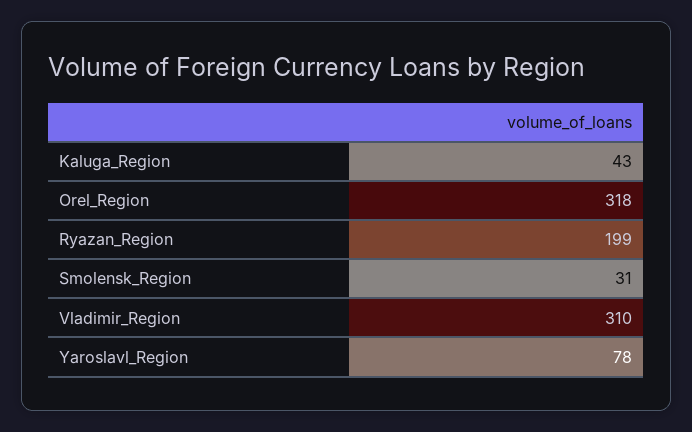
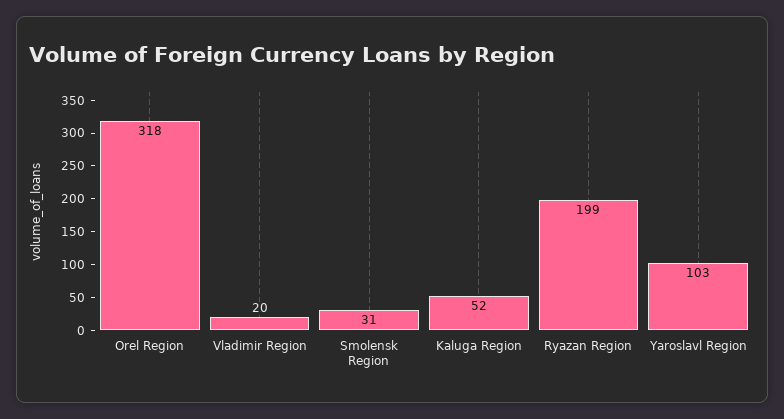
  {
-   "Kaluga_Region": 43,
+   "Kaluga_Region": 52,
    "Orel_Region": 318,
    "Ryazan_Region": 199,
    "Smolensk_Region": 31,
-   "Vladimir_Region": 310,
+   "Vladimir_Region": 20,
-   "Yaroslavl_Region": 78
+   "Yaroslavl_Region": 103
  }

